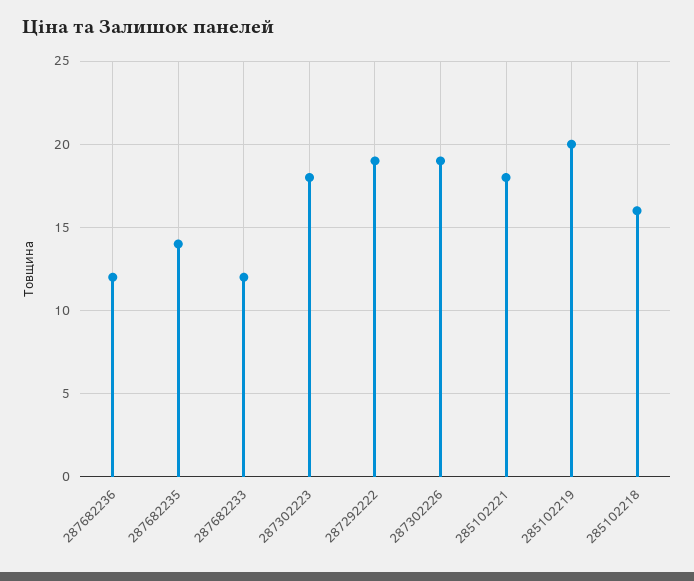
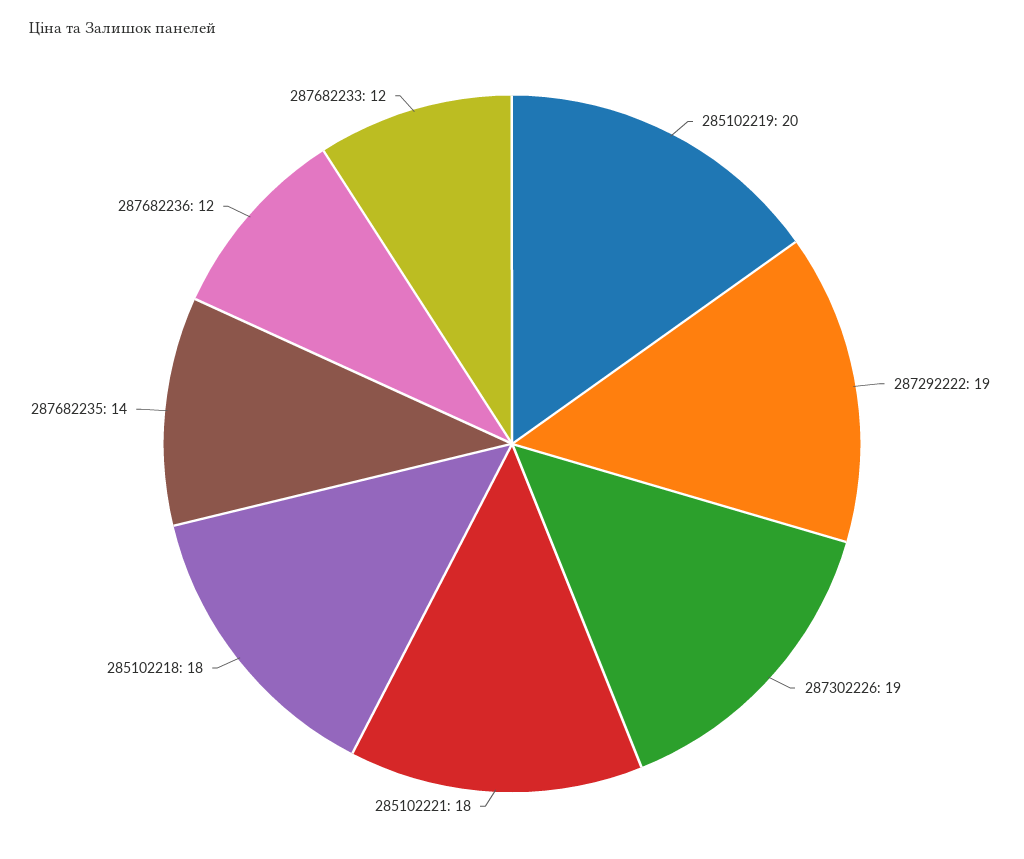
  {
    "287682236": 12,
    "287682235": 14,
    "287682233": 12,
-   "287302223": 18,
    "287292222": 19,
    "287302226": 19,
    "285102221": 18,
    "285102219": 20,
-   "285102218": 16
+   "285102218": 18
  }

